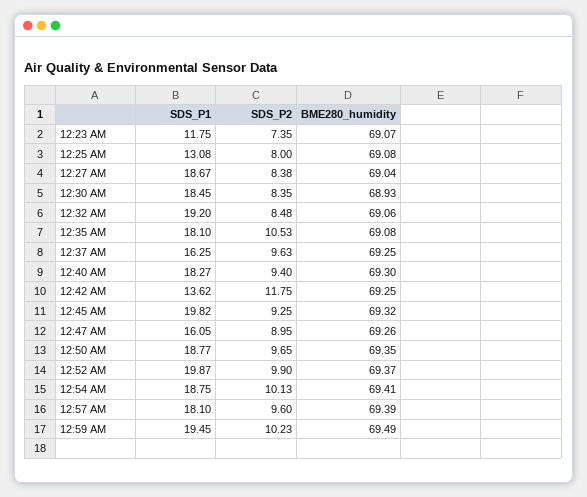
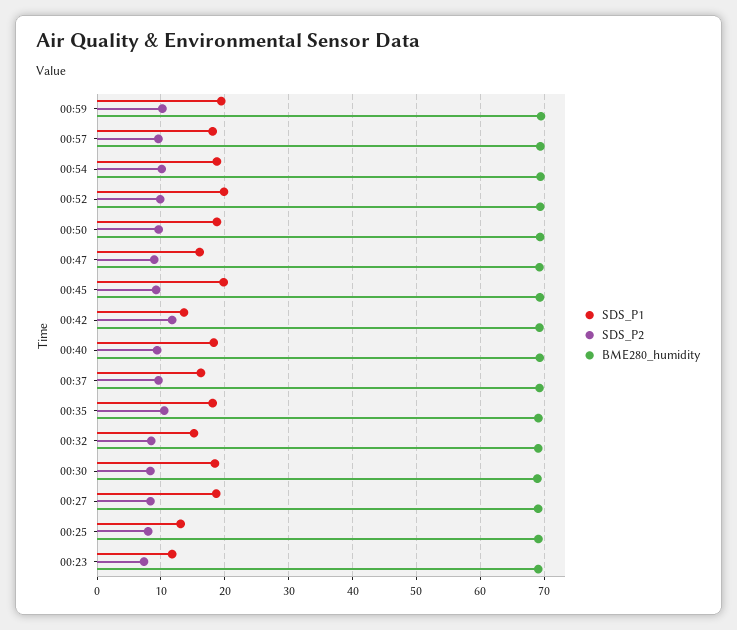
  {
    "SDS_P1": {
      "12:23 AM": 11.75,
      "12:25 AM": 13.08,
      "12:27 AM": 18.67,
      "12:30 AM": 18.45,
-     "12:32 AM": 19.2,
+     "12:32 AM": 15,
      "12:35 AM": 18.1,
      "12:37 AM": 16.25,
      "12:40 AM": 18.27,
      "12:42 AM": 13.62,
      "12:45 AM": 19.82,
      "12:47 AM": 16.05,
      "12:50 AM": 18.77,
      "12:52 AM": 19.87,
      "12:54 AM": 18.75,
      "12:57 AM": 18.1,
      "12:59 AM": 19.45
    },
    "SDS_P2": {
      "12:23 AM": 7.35,
      "12:25 AM": 8,
      "12:27 AM": 8.38,
      "12:30 AM": 8.35,
      "12:32 AM": 8.48,
      "12:35 AM": 10.53,
      "12:37 AM": 9.63,
      "12:40 AM": 9.4,
      "12:42 AM": 11.75,
      "12:45 AM": 9.25,
      "12:47 AM": 8.95,
      "12:50 AM": 9.65,
      "12:52 AM": 9.9,
      "12:54 AM": 10.13,
      "12:57 AM": 9.6,
      "12:59 AM": 10.23
    },
    "BME280_humidity": {
      "12:23 AM": 69.07,
      "12:25 AM": 69.08,
      "12:27 AM": 69.04,
      "12:30 AM": 68.93,
      "12:32 AM": 69.06,
      "12:35 AM": 69.08,
      "12:37 AM": 69.25,
      "12:40 AM": 69.3,
      "12:42 AM": 69.25,
      "12:45 AM": 69.32,
      "12:47 AM": 69.26,
      "12:50 AM": 69.35,
      "12:52 AM": 69.37,
      "12:54 AM": 69.41,
      "12:57 AM": 69.39,
      "12:59 AM": 69.49
    }
  }

